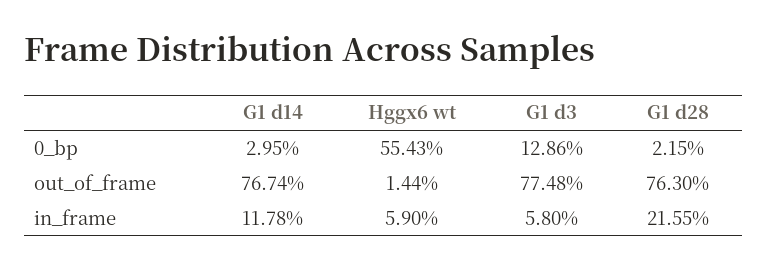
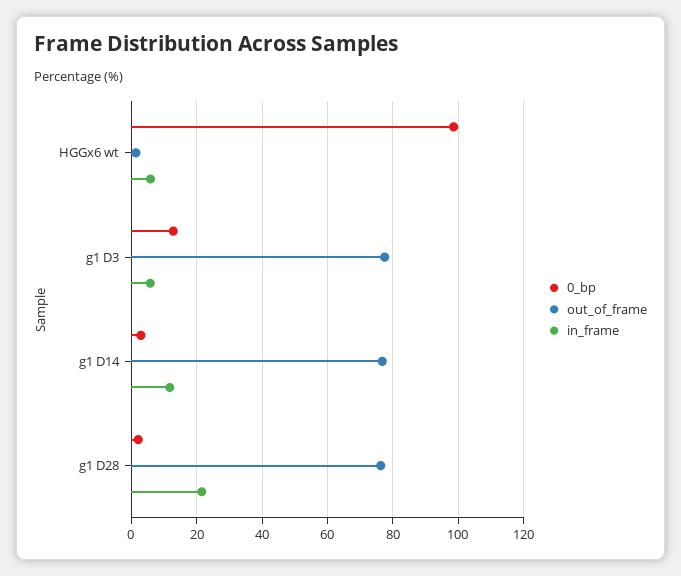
  {
    "0_bp": {
      "G1 d14": 2.95,
-     "Hggx6 wt": 55.43,
+     "Hggx6 wt": 98,
      "G1 d3": 12.86,
      "G1 d28": 2.15
    },
    "out_of_frame": {
      "G1 d14": 76.74,
      "Hggx6 wt": 1.44,
      "G1 d3": 77.48,
      "G1 d28": 76.3
    },
    "in_frame": {
      "G1 d14": 11.78,
      "Hggx6 wt": 5.9,
      "G1 d3": 5.8,
      "G1 d28": 21.55
    }
  }

